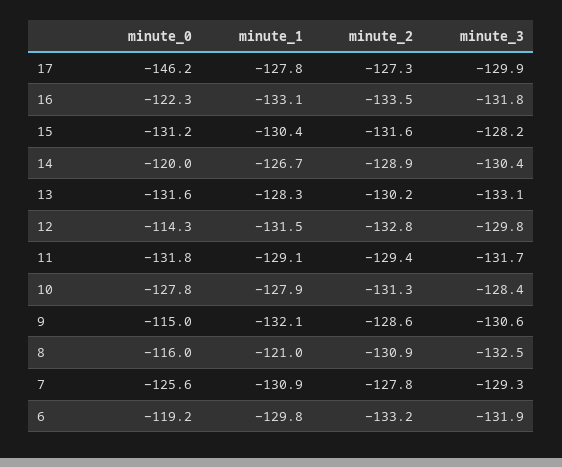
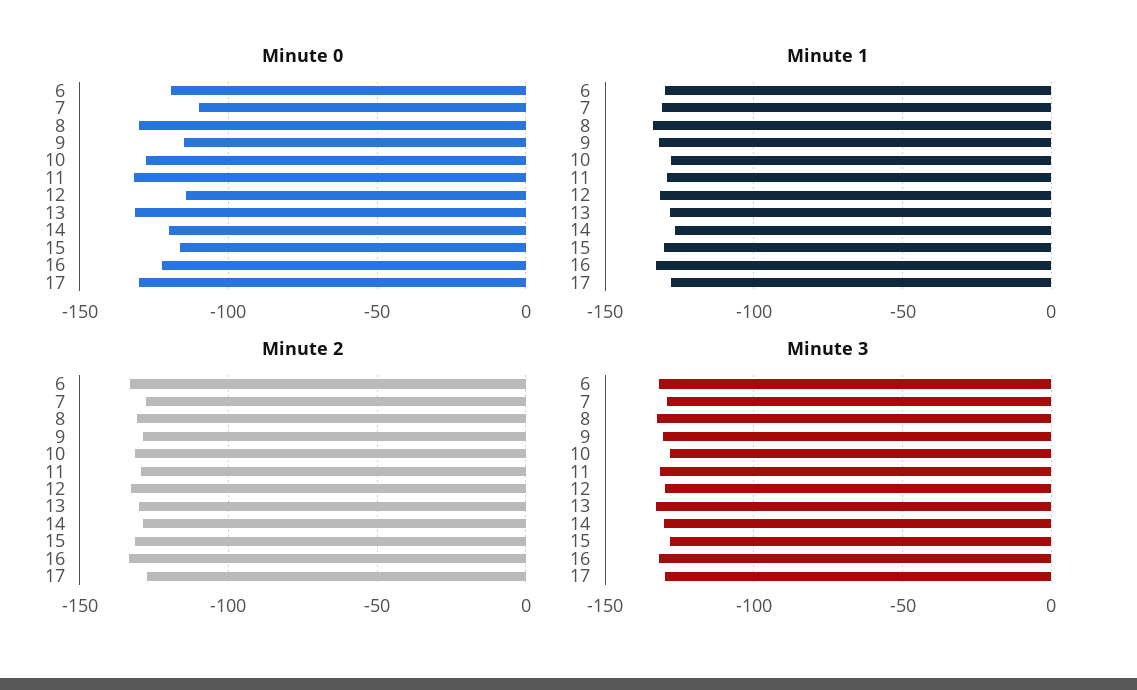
  {
    "minute_0": {
-     "17": -146.2,
+     "17": -130,
      "16": -122.3,
-     "15": -131.2,
+     "15": -115,
      "14": -120,
      "13": -131.6,
      "12": -114.3,
      "11": -131.8,
      "10": -127.8,
      "9": -115,
-     "8": -116,
+     "8": -130,
-     "7": -125.6,
+     "7": -110,
      "6": -119.2
    },
    "minute_1": {
      "17": -127.8,
      "16": -133.1,
      "15": -130.4,
      "14": -126.7,
      "13": -128.3,
      "12": -131.5,
      "11": -129.1,
      "10": -127.9,
      "9": -132.1,
-     "8": -121,
+     "8": -135,
      "7": -130.9,
      "6": -129.8
    },
    "minute_2": {
      "17": -127.3,
      "16": -133.5,
      "15": -131.6,
      "14": -128.9,
      "13": -130.2,
      "12": -132.8,
      "11": -129.4,
      "10": -131.3,
      "9": -128.6,
      "8": -130.9,
      "7": -127.8,
      "6": -133.2
    },
    "minute_3": {
      "17": -129.9,
      "16": -131.8,
      "15": -128.2,
      "14": -130.4,
      "13": -133.1,
      "12": -129.8,
      "11": -131.7,
      "10": -128.4,
      "9": -130.6,
      "8": -132.5,
      "7": -129.3,
      "6": -131.9
    }
  }

